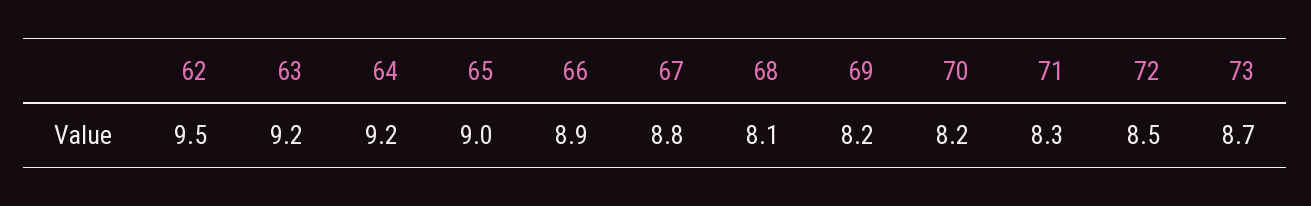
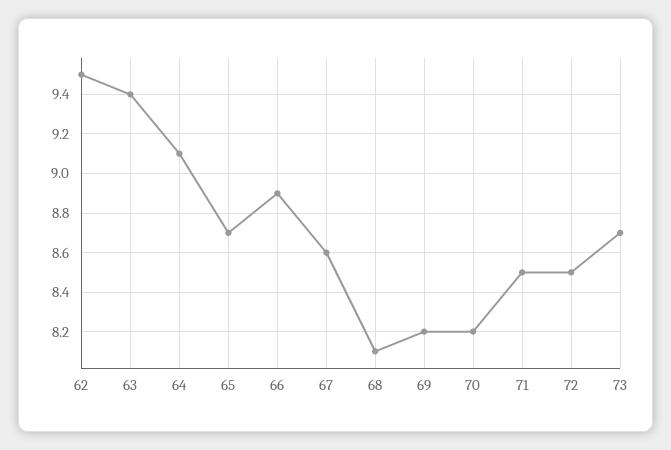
  {
    "62": 9.5,
-   "63": 9.2,
+   "63": 9.4,
-   "64": 9.2,
+   "64": 9.1,
-   "65": 9,
+   "65": 8.7,
    "66": 8.9,
-   "67": 8.8,
+   "67": 8.6,
    "68": 8.1,
    "69": 8.2,
    "70": 8.2,
-   "71": 8.3,
+   "71": 8.5,
    "72": 8.5,
    "73": 8.7
  }

